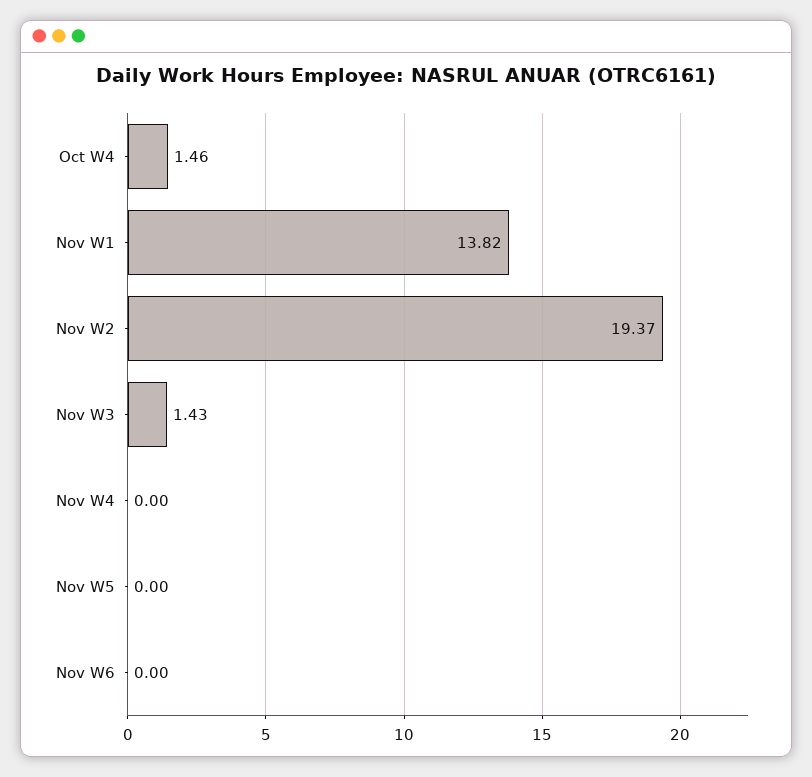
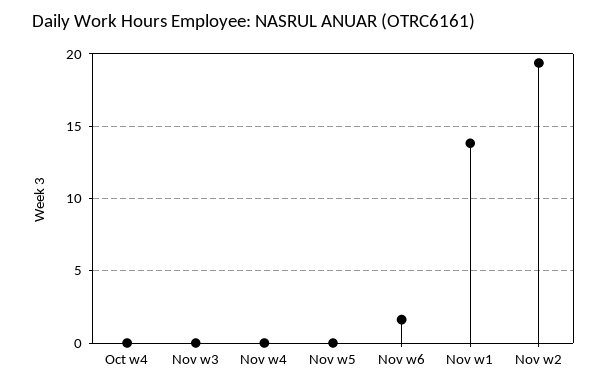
  {
-   "Oct W4": 1.46,
+   "Oct W4": 0,
    "Nov W1": 13.82,
    "Nov W2": 19.37,
-   "Nov W3": 1.43,
+   "Nov W3": 0,
    "Nov W4": 0,
    "Nov W5": 0,
-   "Nov W6": 0
+   "Nov W6": 1.5
  }

